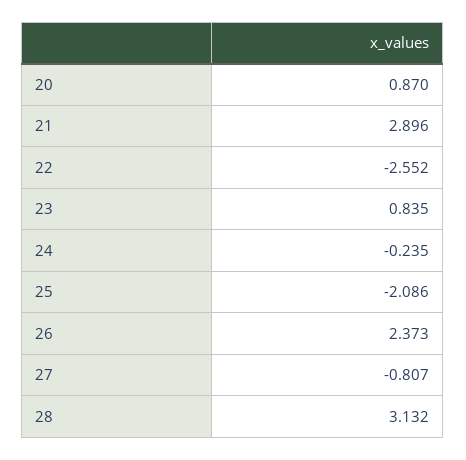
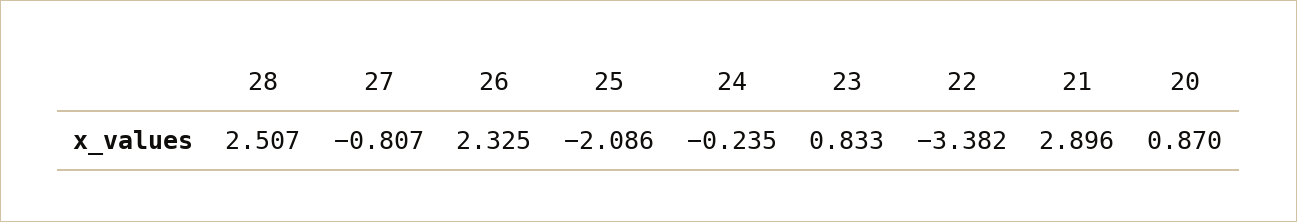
  {
    "20": 0.87,
    "21": 2.896,
-   "22": -2.552,
+   "22": -3.382,
-   "23": 0.835,
+   "23": 0.833,
    "24": -0.235,
    "25": -2.086,
-   "26": 2.373,
+   "26": 2.325,
    "27": -0.807,
-   "28": 3.132
+   "28": 2.507
  }

